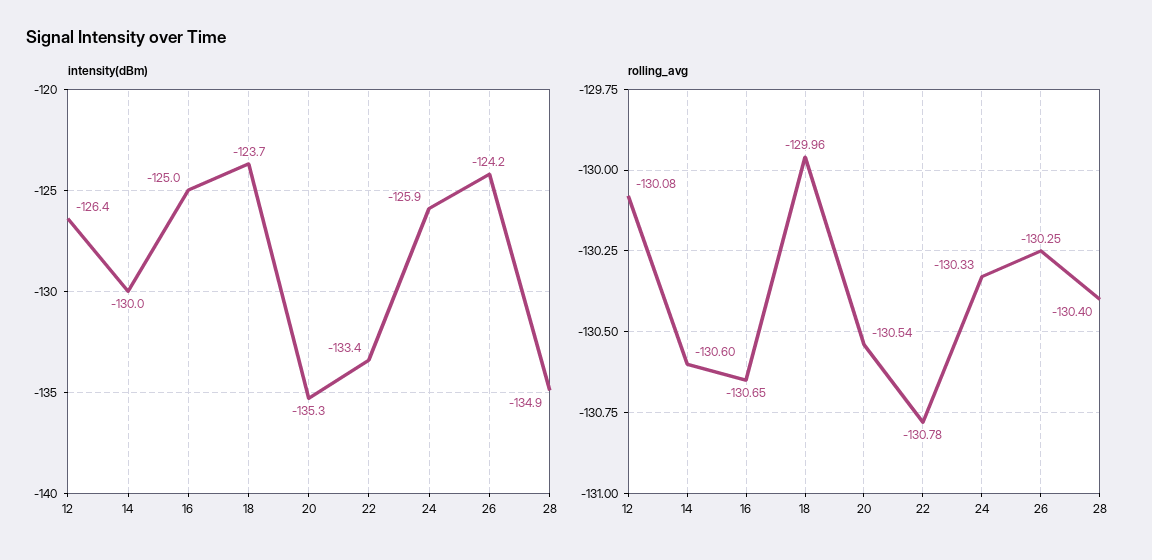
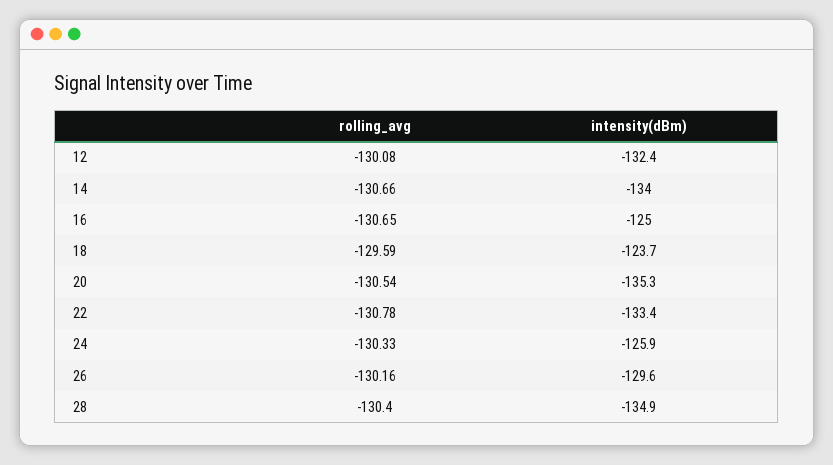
  {
    "intensity(dBm)": {
-     "12": -126.4,
+     "12": -132.4,
-     "14": -130,
+     "14": -134,
      "16": -125,
      "18": -123.7,
      "20": -135.3,
      "22": -133.4,
      "24": -125.9,
-     "26": -124.2,
+     "26": -129.6,
      "28": -134.9
    },
    "rolling_avg": {
      "12": -130.08,
-     "14": -130.6,
+     "14": -130.66,
      "16": -130.65,
-     "18": -129.96,
+     "18": -129.59,
      "20": -130.54,
      "22": -130.78,
      "24": -130.33,
-     "26": -130.25,
+     "26": -130.16,
      "28": -130.4
    }
  }

